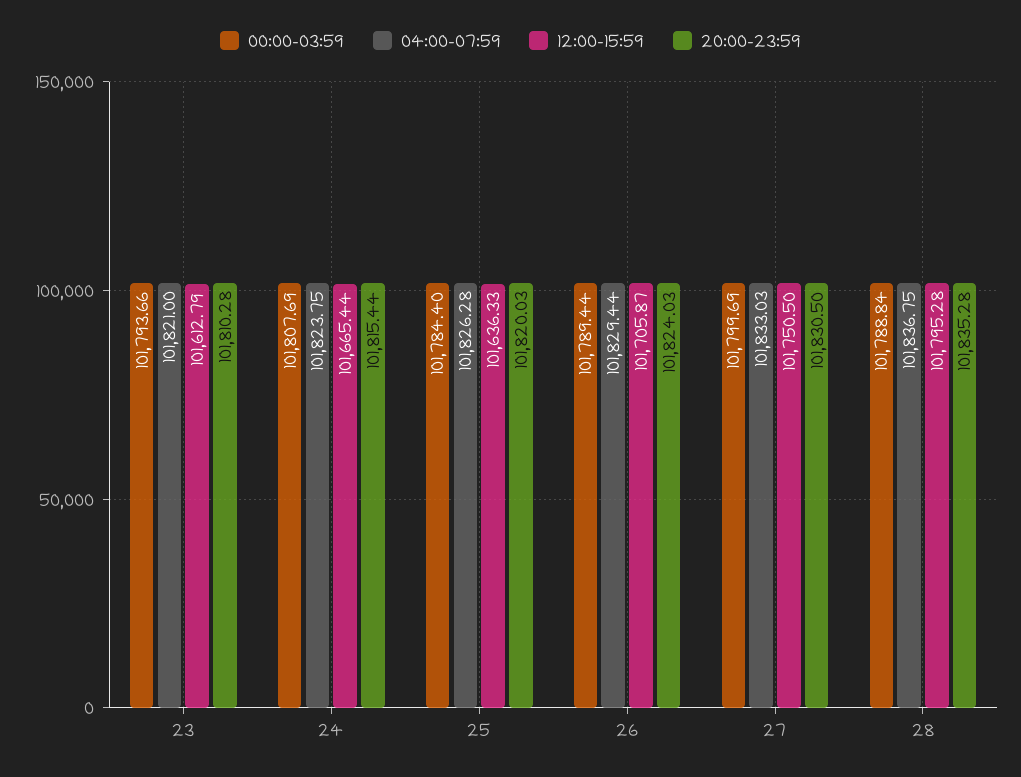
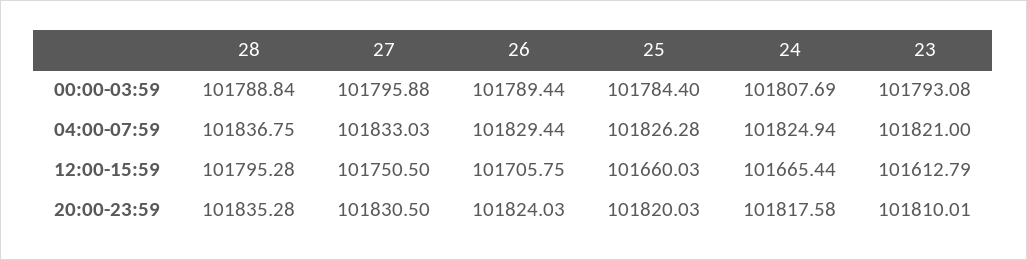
  {
    "00:00-03:59": {
-     "23": 101793.66,
+     "23": 101793.08,
      "24": 101807.69,
      "25": 101784.4,
      "26": 101789.44,
-     "27": 101799.69,
+     "27": 101795.88,
      "28": 101788.84
    },
    "04:00-07:59": {
      "23": 101821,
-     "24": 101823.75,
+     "24": 101824.94,
      "25": 101826.28,
      "26": 101829.44,
      "27": 101833.03,
      "28": 101836.75
    },
    "12:00-15:59": {
      "23": 101612.79,
      "24": 101665.44,
-     "25": 101636.33,
+     "25": 101660.03,
-     "26": 101705.87,
+     "26": 101705.75,
      "27": 101750.5,
      "28": 101795.28
    },
    "20:00-23:59": {
-     "23": 101810.28,
+     "23": 101810.01,
-     "24": 101815.44,
+     "24": 101817.58,
      "25": 101820.03,
      "26": 101824.03,
      "27": 101830.5,
      "28": 101835.28
    }
  }

